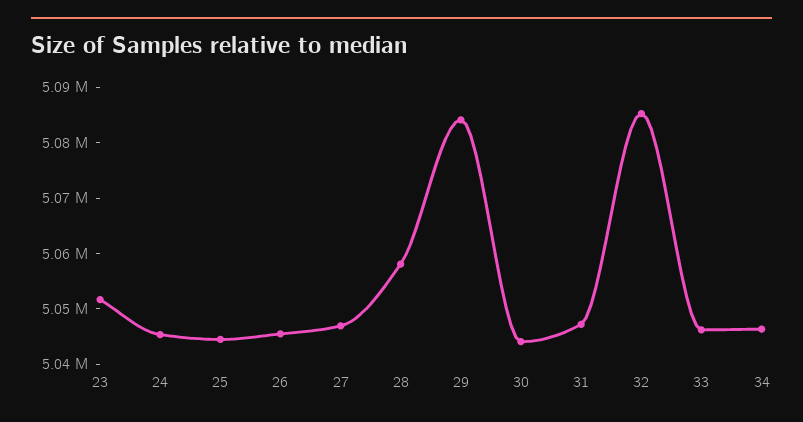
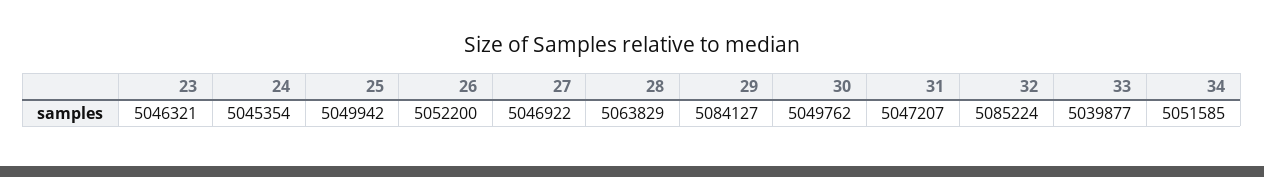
  {
-   "23": 5052000,
+   "23": 5046321,
    "24": 5045354,
-   "25": 5044000,
+   "25": 5049942,
-   "26": 5046000,
+   "26": 5052200,
    "27": 5046922,
-   "28": 5058000,
+   "28": 5063829,
    "29": 5084127,
-   "30": 5044000,
+   "30": 5049762,
    "31": 5047207,
    "32": 5085224,
-   "33": 5046000,
+   "33": 5039877,
-   "34": 5046000
+   "34": 5051585
  }

